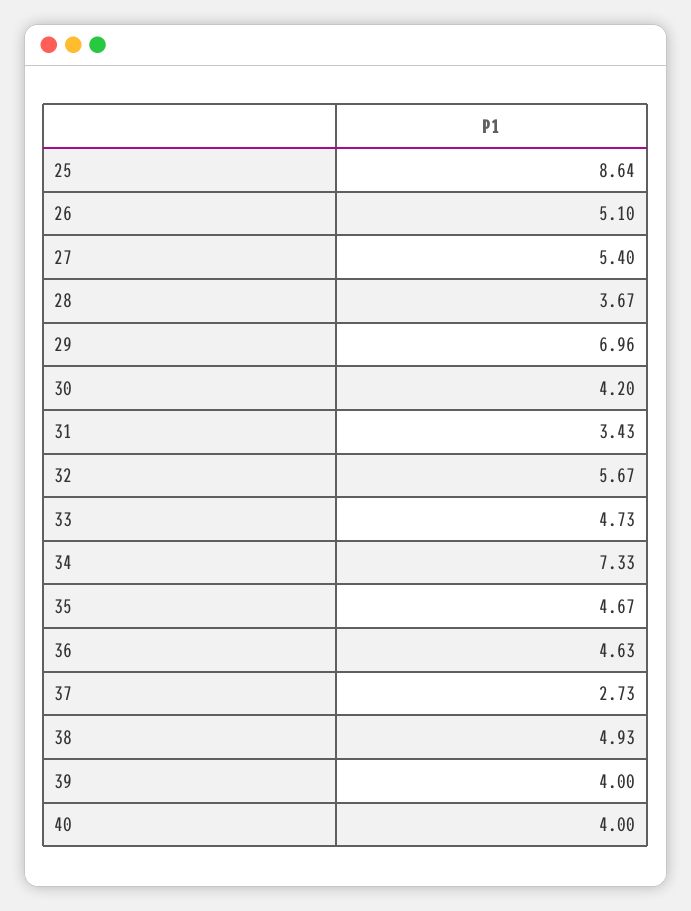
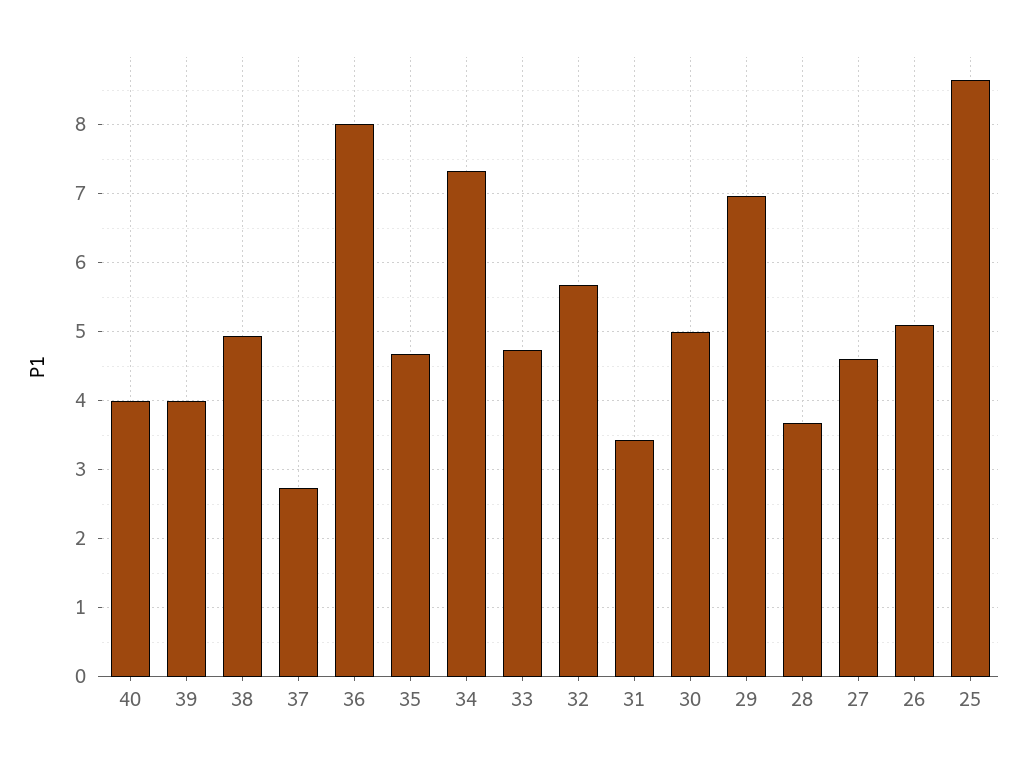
  {
    "25": 8.64,
    "26": 5.1,
-   "27": 5.4,
+   "27": 4.6,
    "28": 3.67,
    "29": 6.96,
-   "30": 4.2,
+   "30": 5,
    "31": 3.43,
    "32": 5.67,
    "33": 4.73,
    "34": 7.33,
    "35": 4.67,
-   "36": 4.63,
+   "36": 8,
    "37": 2.73,
    "38": 4.93,
    "39": 4,
    "40": 4
  }

